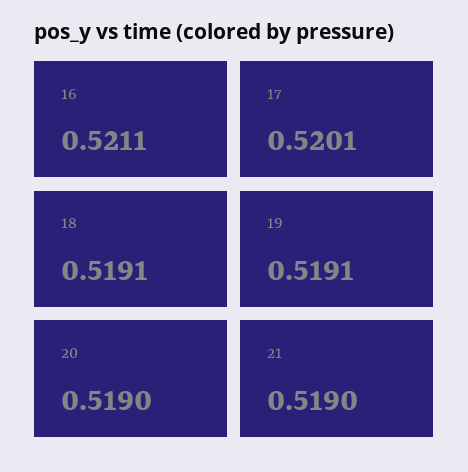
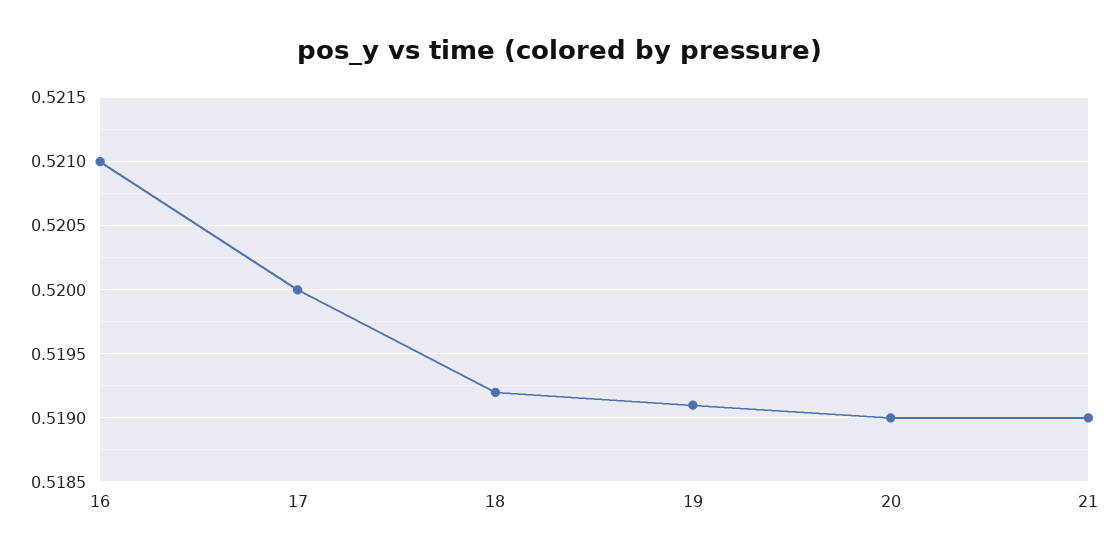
  {
-   "16": 0.5211,
+   "16": 0.521,
-   "17": 0.5201,
+   "17": 0.52,
-   "18": 0.5191,
+   "18": 0.5192,
    "19": 0.5191,
    "20": 0.519,
    "21": 0.519
  }

